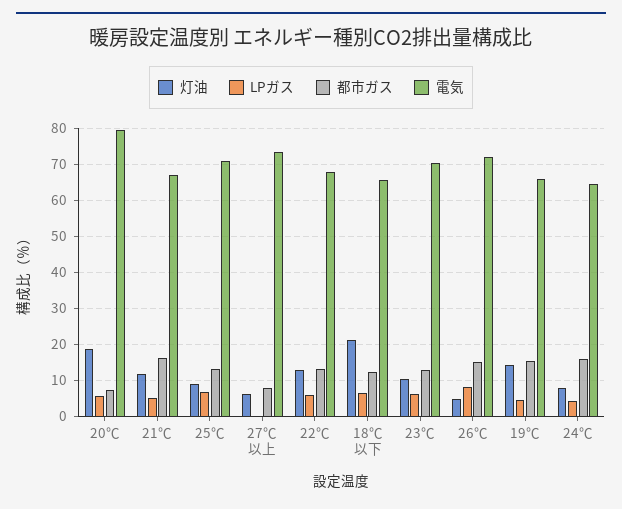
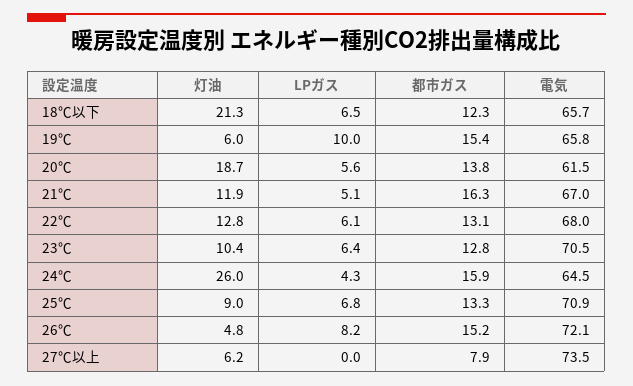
  {
    "灯油": {
      "20℃": 18.7,
      "21℃": 11.9,
      "25℃": 9,
      "27℃以上": 6.2,
      "22℃": 12.8,
      "18℃以下": 21.3,
      "23℃": 10.4,
      "26℃": 4.8,
-     "19℃": 14,
+     "19℃": 6,
-     "24℃": 8
+     "24℃": 26
    },
    "LPガス": {
      "20℃": 5.6,
      "21℃": 5.1,
      "25℃": 6.8,
      "27℃以上": 0,
      "22℃": 6.1,
      "18℃以下": 6.5,
      "23℃": 6.4,
      "26℃": 8.2,
-     "19℃": 4,
+     "19℃": 10,
      "24℃": 4.3
    },
    "都市ガス": {
-     "20℃": 8,
+     "20℃": 13.8,
      "21℃": 16.3,
      "25℃": 13.3,
      "27℃以上": 7.9,
      "22℃": 13.1,
      "18℃以下": 12.3,
      "23℃": 12.8,
      "26℃": 15.2,
      "19℃": 15.4,
      "24℃": 15.9
    },
    "電気": {
-     "20℃": 80,
+     "20℃": 61.5,
      "21℃": 67,
      "25℃": 70.9,
      "27℃以上": 73.5,
      "22℃": 68,
      "18℃以下": 65.7,
      "23℃": 70.5,
      "26℃": 72.1,
      "19℃": 65.8,
      "24℃": 64.5
    }
  }

